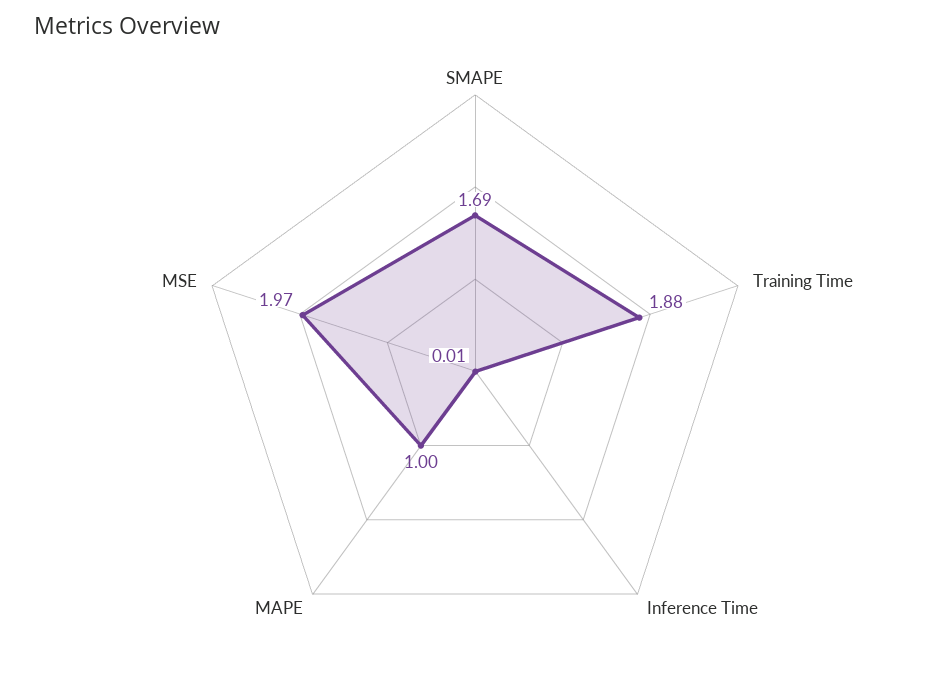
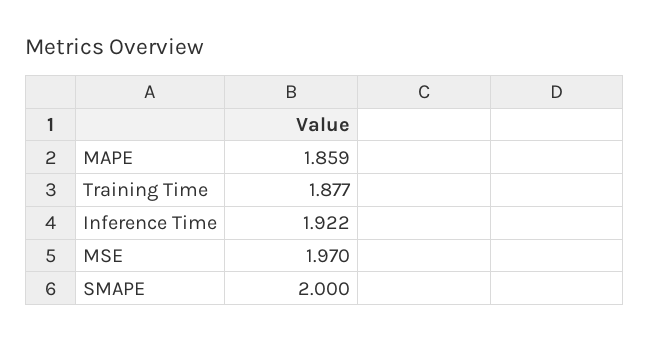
  {
-   "SMAPE": 1.69,
+   "SMAPE": 2,
    "Training Time": 1.877,
-   "Inference Time": 0.01,
+   "Inference Time": 1.922,
-   "MAPE": 1,
+   "MAPE": 1.859,
    "MSE": 1.97
  }

